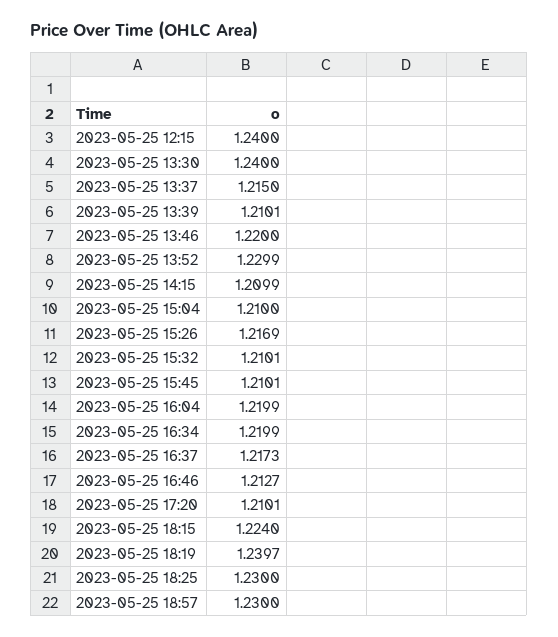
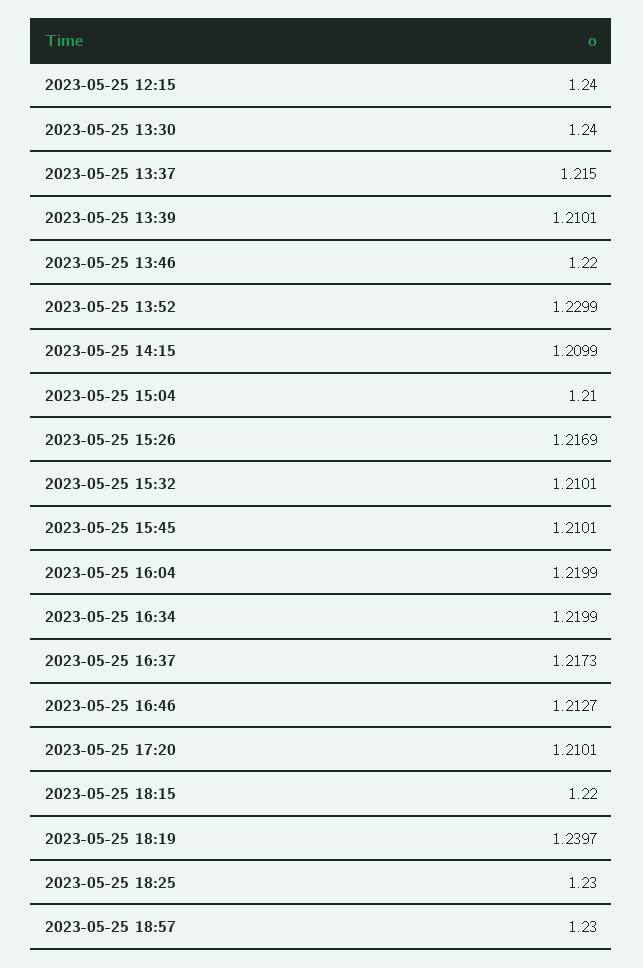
  {
    "2023-05-25 12:15": 1.24,
    "2023-05-25 13:30": 1.24,
    "2023-05-25 13:37": 1.215,
    "2023-05-25 13:39": 1.2101,
    "2023-05-25 13:46": 1.22,
    "2023-05-25 13:52": 1.2299,
    "2023-05-25 14:15": 1.2099,
    "2023-05-25 15:04": 1.21,
    "2023-05-25 15:26": 1.2169,
    "2023-05-25 15:32": 1.2101,
    "2023-05-25 15:45": 1.2101,
    "2023-05-25 16:04": 1.2199,
    "2023-05-25 16:34": 1.2199,
    "2023-05-25 16:37": 1.2173,
    "2023-05-25 16:46": 1.2127,
    "2023-05-25 17:20": 1.2101,
-   "2023-05-25 18:15": 1.224,
+   "2023-05-25 18:15": 1.22,
    "2023-05-25 18:19": 1.2397,
    "2023-05-25 18:25": 1.23,
    "2023-05-25 18:57": 1.23
  }

